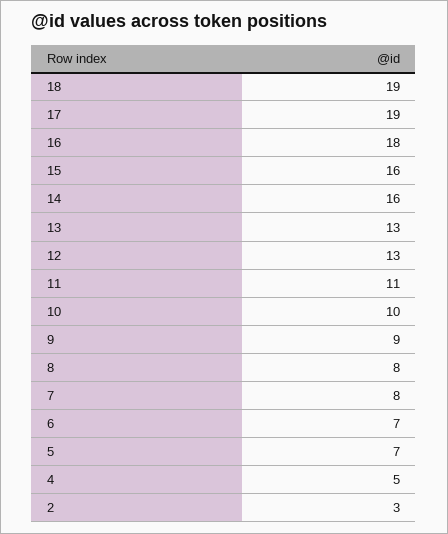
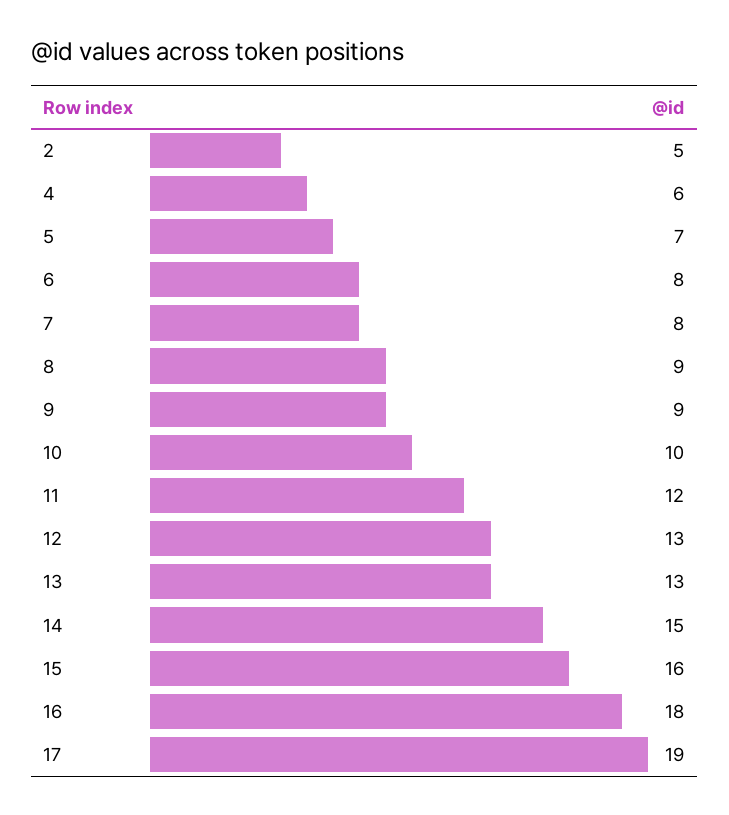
  {
-   "18": 19,
    "17": 19,
    "16": 18,
    "15": 16,
-   "14": 16,
+   "14": 15,
    "13": 13,
    "12": 13,
-   "11": 11,
+   "11": 12,
    "10": 10,
    "9": 9,
-   "8": 8,
+   "8": 9,
    "7": 8,
-   "6": 7,
+   "6": 8,
    "5": 7,
-   "4": 5,
+   "4": 6,
-   "2": 3
+   "2": 5
  }

